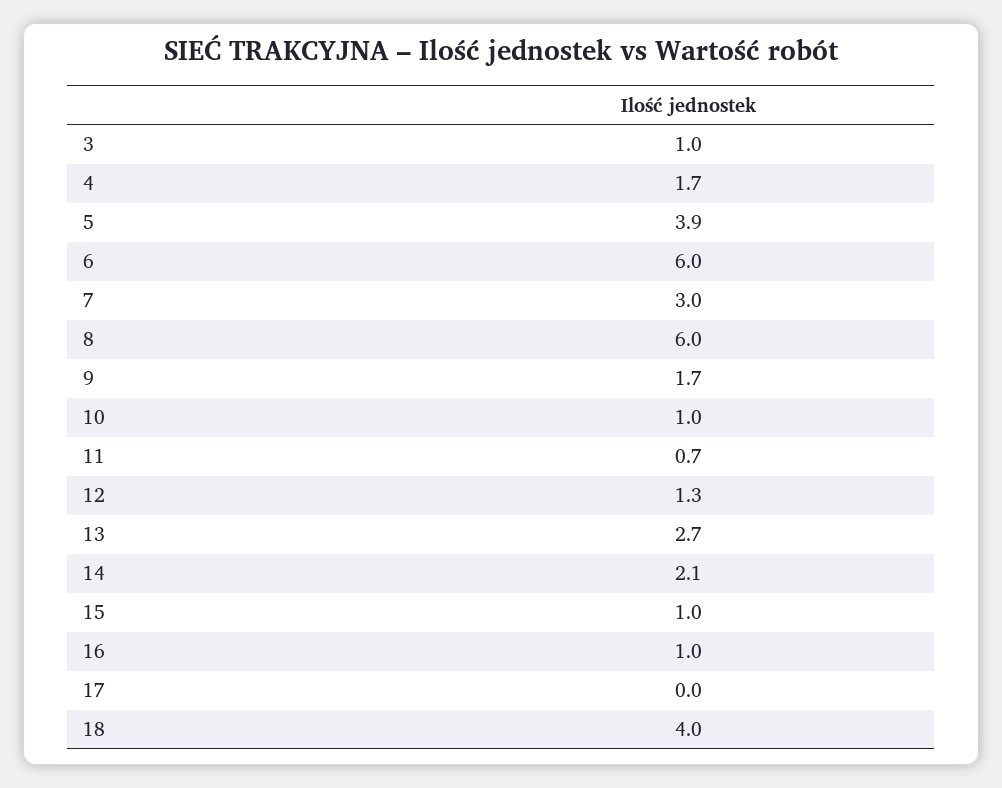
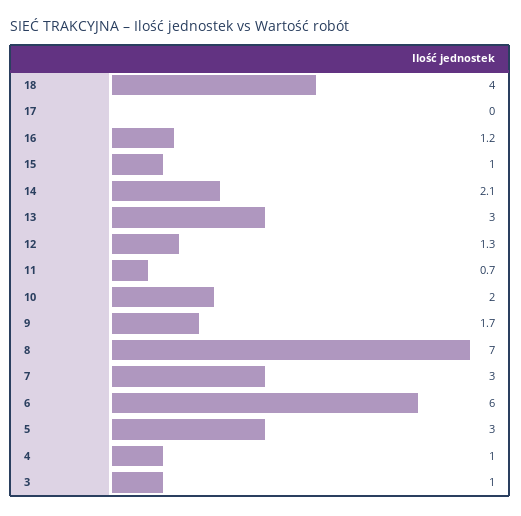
  {
    "3": 1,
-   "4": 1.7,
+   "4": 1,
-   "5": 3.9,
+   "5": 3,
    "6": 6,
    "7": 3,
-   "8": 6,
+   "8": 7,
    "9": 1.7,
-   "10": 1,
+   "10": 2,
    "11": 0.7,
    "12": 1.3,
-   "13": 2.7,
+   "13": 3,
    "14": 2.1,
    "15": 1,
-   "16": 1,
+   "16": 1.2,
    "17": 0,
    "18": 4
  }

